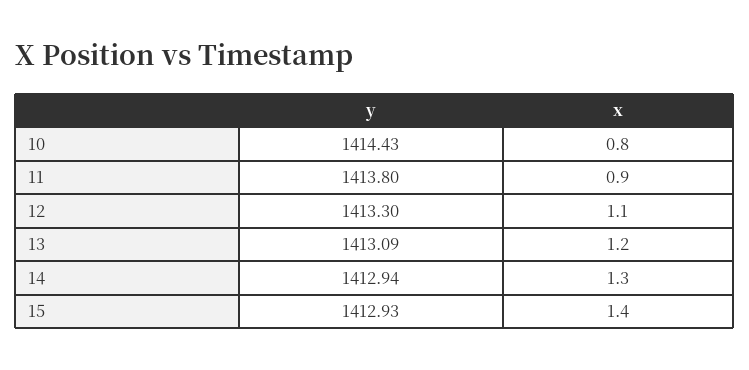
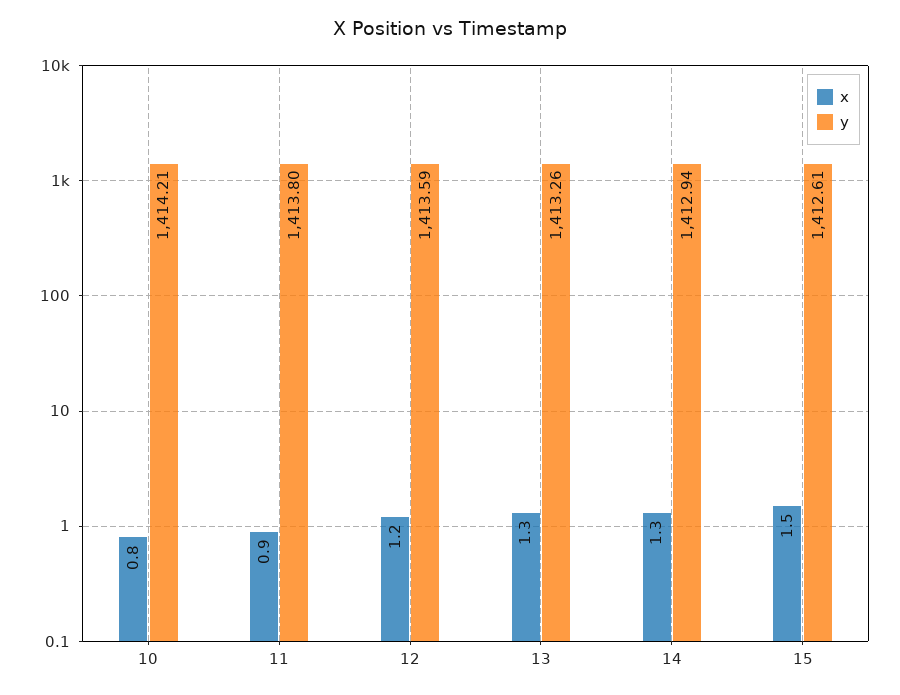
  {
    "y": {
-     "10": 1414.43,
+     "10": 1414.21,
      "11": 1413.8,
-     "12": 1413.3,
+     "12": 1413.59,
-     "13": 1413.09,
+     "13": 1413.26,
      "14": 1412.94,
-     "15": 1412.93
+     "15": 1412.61
    },
    "x": {
      "10": 0.8,
      "11": 0.9,
-     "12": 1.1,
+     "12": 1.2,
-     "13": 1.2,
+     "13": 1.3,
      "14": 1.3,
-     "15": 1.4
+     "15": 1.5
    }
  }

